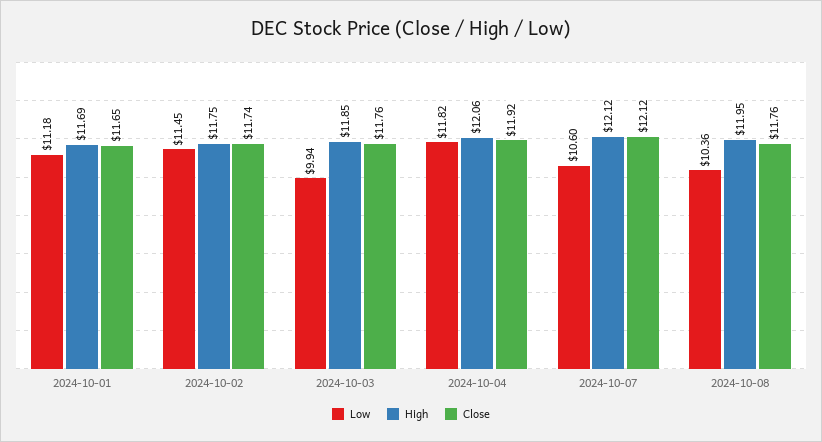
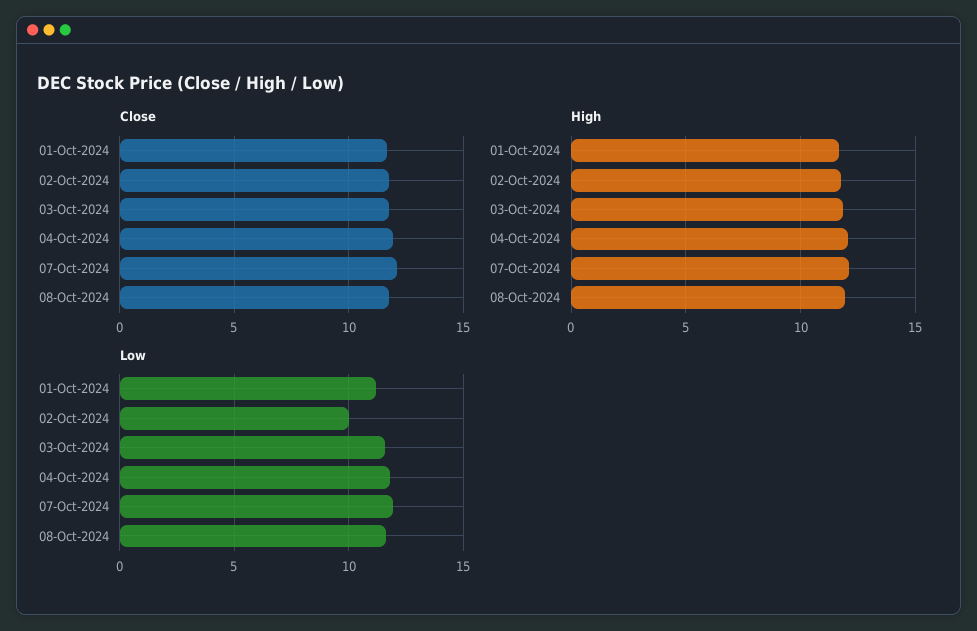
  {
    "Low": {
      "2024-10-01": 11.18,
-     "2024-10-02": 11.45,
+     "2024-10-02": 10,
-     "2024-10-03": 9.94,
+     "2024-10-03": 11.5,
      "2024-10-04": 11.82,
-     "2024-10-07": 10.6,
+     "2024-10-07": 12,
-     "2024-10-08": 10.36
+     "2024-10-08": 11.5
    },
    "High": {
      "2024-10-01": 11.69,
      "2024-10-02": 11.75,
      "2024-10-03": 11.85,
      "2024-10-04": 12.06,
      "2024-10-07": 12.12,
      "2024-10-08": 11.95
    },
    "Close": {
      "2024-10-01": 11.65,
      "2024-10-02": 11.74,
      "2024-10-03": 11.76,
      "2024-10-04": 11.92,
      "2024-10-07": 12.12,
      "2024-10-08": 11.76
    }
  }

